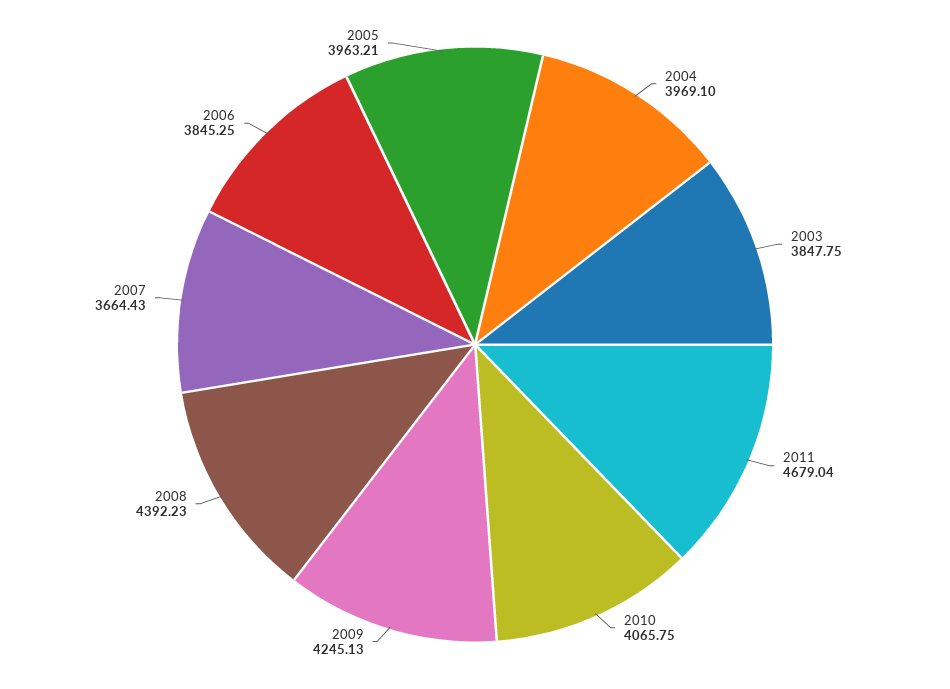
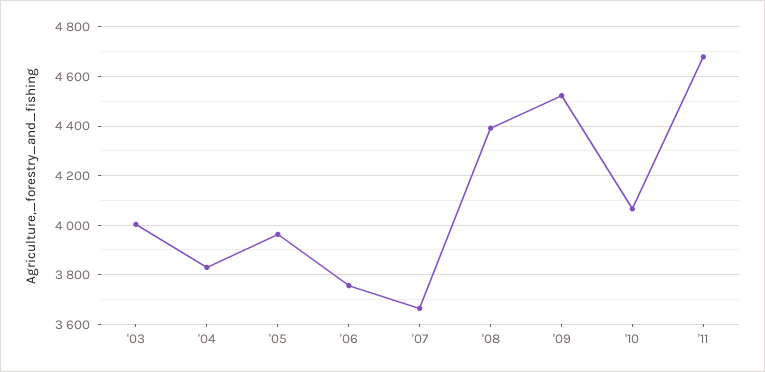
  {
-   "2004": 3969.1,
+   "2004": 3825,
-   "2003": 3847.75,
+   "2003": 4000,
    "2011": 4679.04,
    "2010": 4065.75,
-   "2009": 4245.13,
+   "2009": 4525,
    "2008": 4392.23,
    "2007": 3664.43,
-   "2006": 3845.25,
+   "2006": 3750,
    "2005": 3963.21
  }

